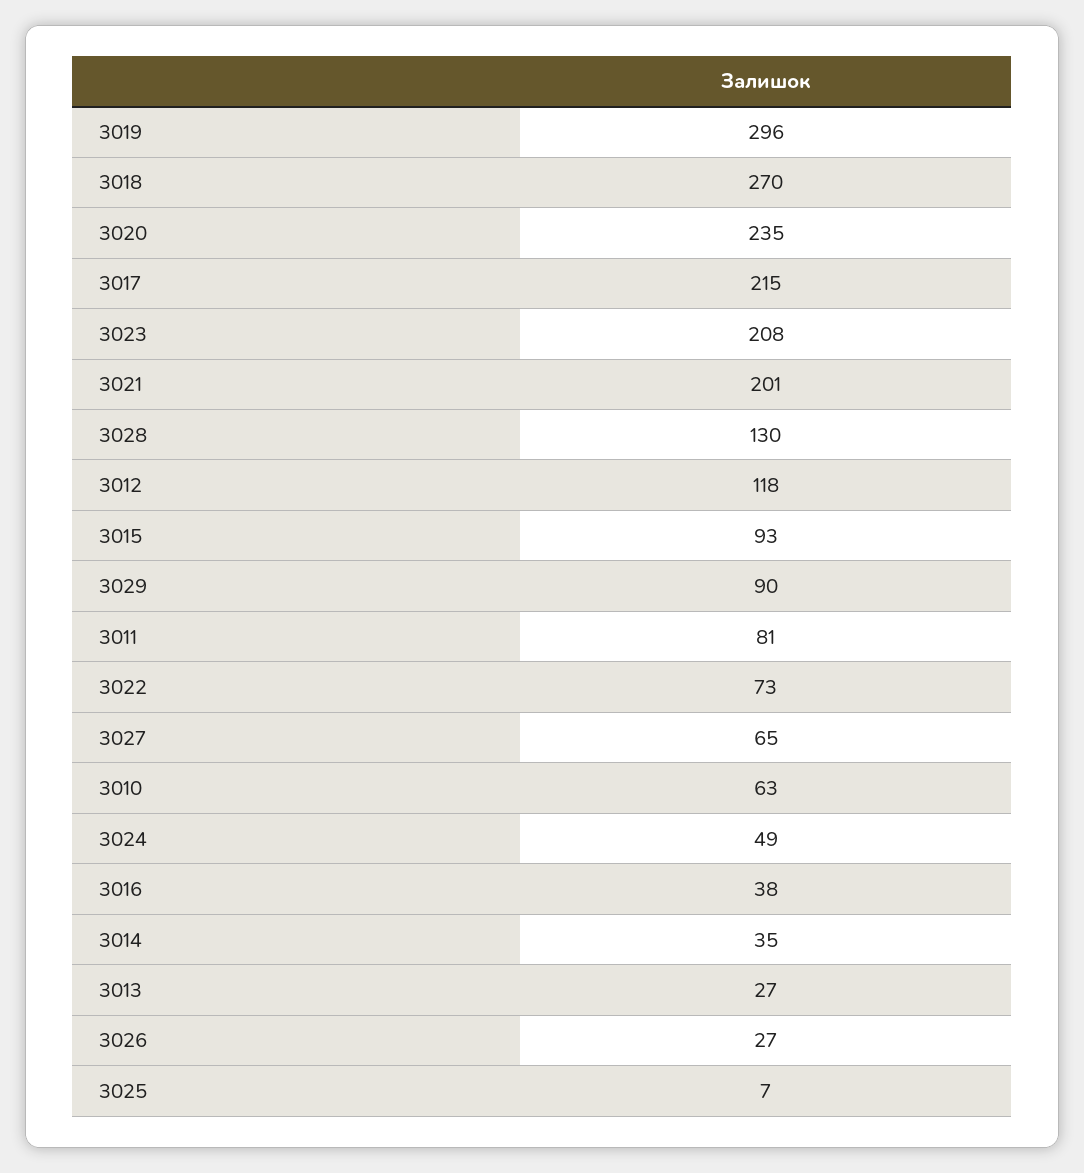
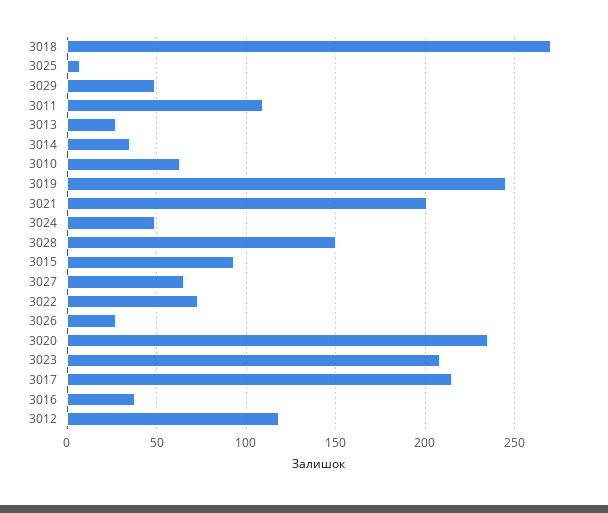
  {
-   "3019": 296,
+   "3019": 245,
    "3018": 270,
    "3020": 235,
    "3017": 215,
    "3023": 208,
    "3021": 201,
-   "3028": 130,
+   "3028": 150,
    "3012": 118,
    "3015": 93,
-   "3029": 90,
+   "3029": 50,
-   "3011": 81,
+   "3011": 110,
    "3022": 73,
    "3027": 65,
    "3010": 63,
    "3024": 49,
    "3016": 38,
    "3014": 35,
    "3013": 27,
    "3026": 27,
    "3025": 7
  }

